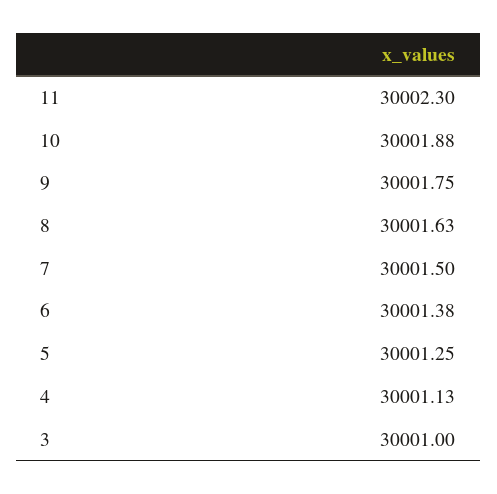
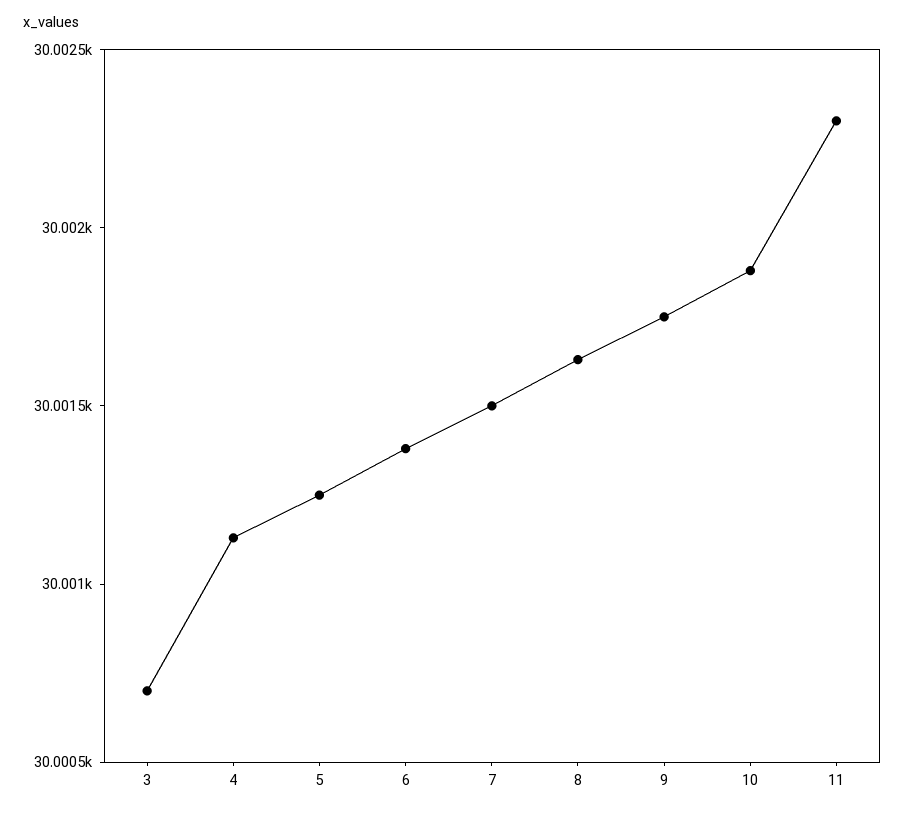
  {
    "11": 30002.3,
    "10": 30001.88,
    "9": 30001.75,
    "8": 30001.63,
    "7": 30001.5,
    "6": 30001.38,
    "5": 30001.25,
    "4": 30001.13,
-   "3": 30001
+   "3": 30000.7
  }

